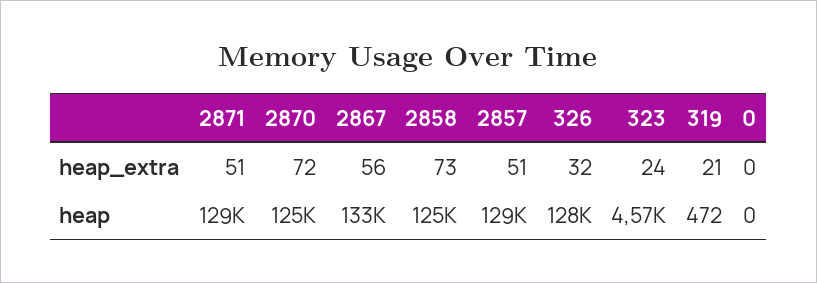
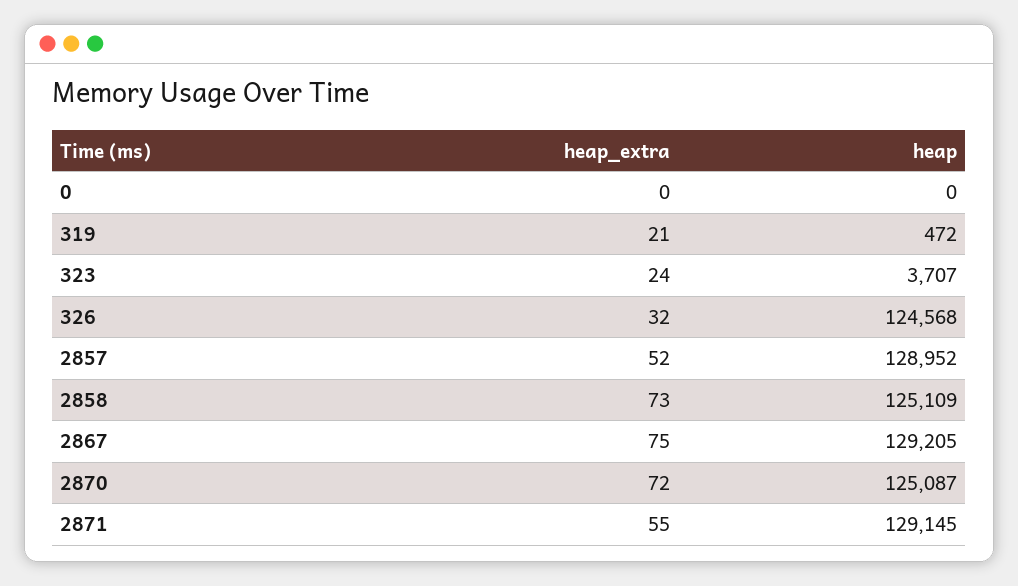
  {
    "2871": {
-     "heap_extra": 51,
+     "heap_extra": 55,
      "heap": 129145
    },
    "2870": {
      "heap_extra": 72,
      "heap": 125087
    },
    "2867": {
-     "heap_extra": 56,
+     "heap_extra": 75,
-     "heap": 133000
+     "heap": 129205
    },
    "2858": {
      "heap_extra": 73,
      "heap": 125109
    },
    "2857": {
-     "heap_extra": 51,
+     "heap_extra": 52,
      "heap": 128952
    },
    "326": {
      "heap_extra": 32,
-     "heap": 128000
+     "heap": 124568
    },
    "323": {
      "heap_extra": 24,
-     "heap": 4570
+     "heap": 3707
    },
    "319": {
      "heap_extra": 21,
      "heap": 472
    },
    "0": {
      "heap_extra": 0,
      "heap": 0
    }
  }

